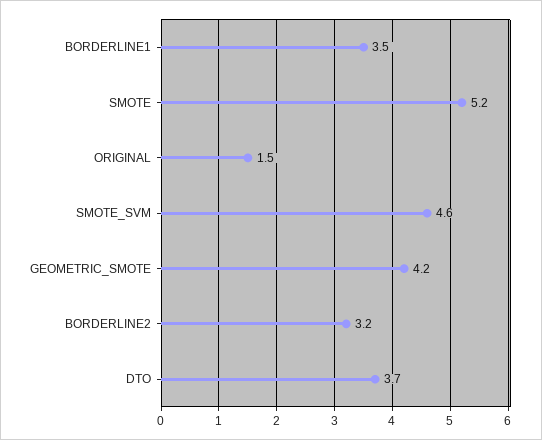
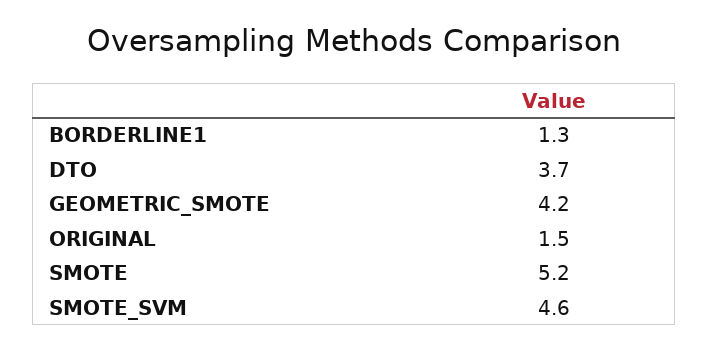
  {
-   "BORDERLINE1": 3.5,
+   "BORDERLINE1": 1.3,
    "SMOTE": 5.2,
    "ORIGINAL": 1.5,
    "SMOTE_SVM": 4.6,
    "GEOMETRIC_SMOTE": 4.2,
-   "BORDERLINE2": 3.2,
    "DTO": 3.7
  }

